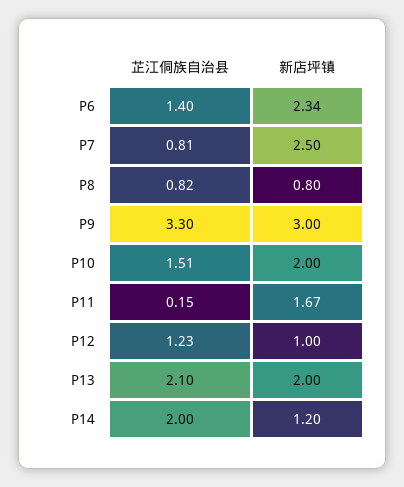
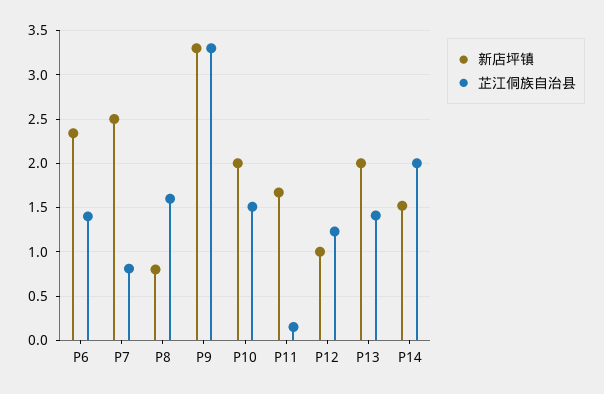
  {
    "芷江侗族自治县": {
      "P6": 1.4,
      "P7": 0.81,
-     "P8": 0.82,
+     "P8": 1.6,
      "P9": 3.3,
      "P10": 1.51,
      "P11": 0.15,
      "P12": 1.23,
-     "P13": 2.1,
+     "P13": 1.4,
      "P14": 2
    },
    "新店坪镇": {
      "P6": 2.34,
      "P7": 2.5,
      "P8": 0.8,
-     "P9": 3,
+     "P9": 3.3,
      "P10": 2,
      "P11": 1.67,
      "P12": 1,
      "P13": 2,
-     "P14": 1.2
+     "P14": 1.5
    }
  }

